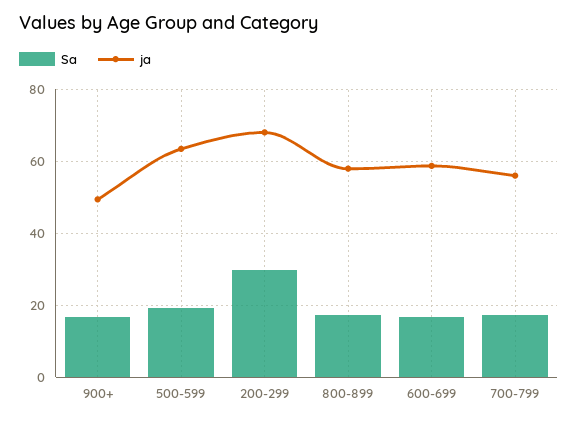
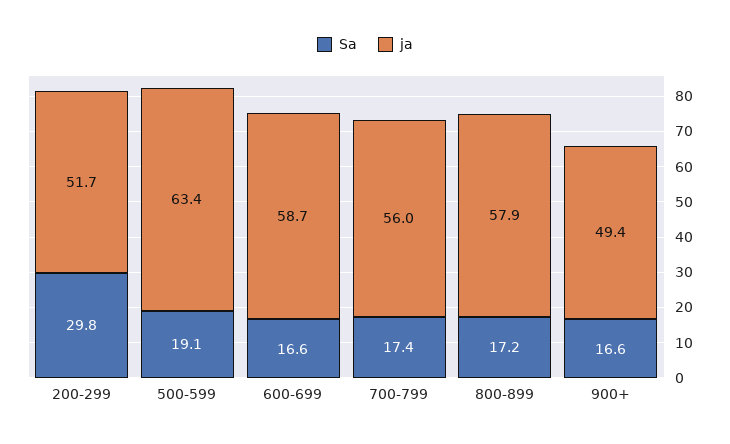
  {
    "Sa": {
      "900+": 16.6,
      "500-599": 19.1,
      "200-299": 29.8,
      "800-899": 17.2,
      "600-699": 16.6,
      "700-799": 17.4
    },
    "ja": {
      "900+": 49.4,
      "500-599": 63.4,
-     "200-299": 68,
+     "200-299": 51.7,
      "800-899": 57.9,
      "600-699": 58.7,
      "700-799": 56
    }
  }

